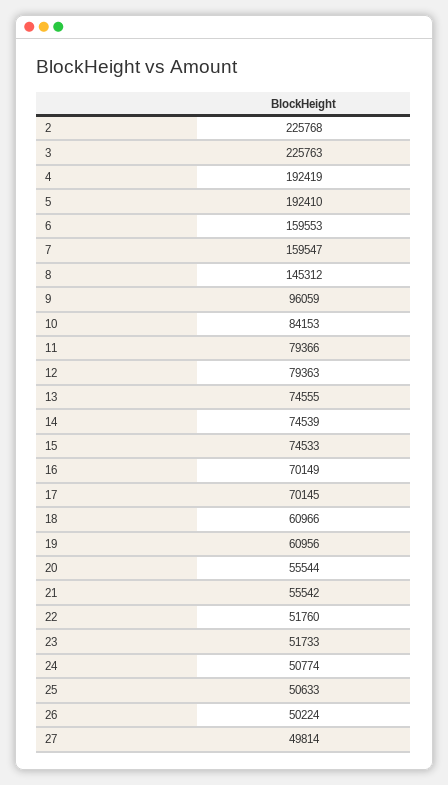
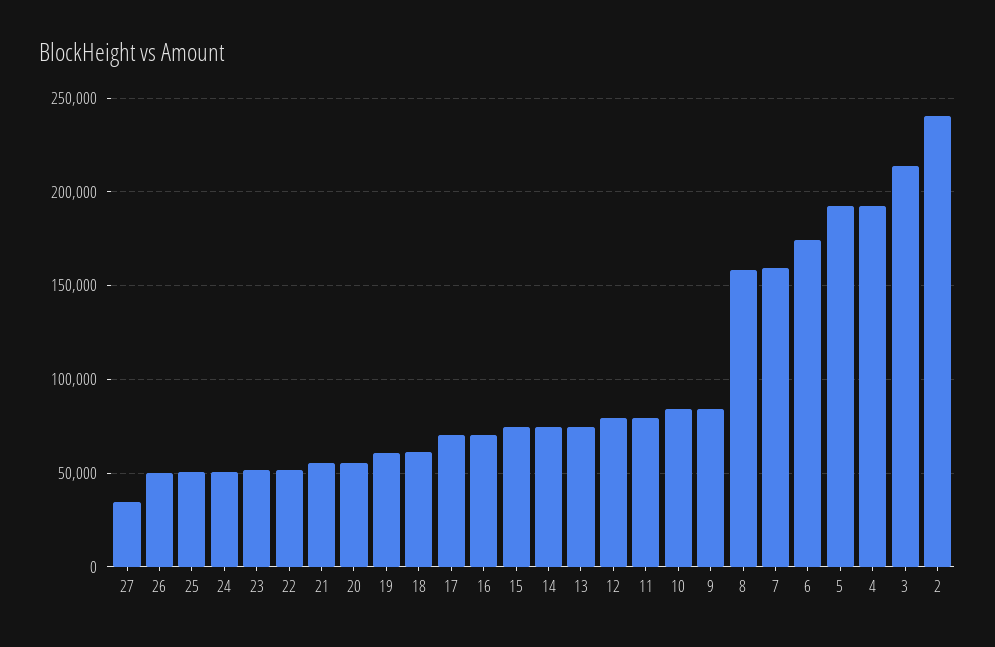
  {
-   "2": 225768,
+   "2": 240000,
-   "3": 225763,
+   "3": 215000,
    "4": 192419,
    "5": 192410,
-   "6": 159553,
+   "6": 175000,
    "7": 159547,
-   "8": 145312,
+   "8": 160000,
-   "9": 96059,
+   "9": 85000,
    "10": 84153,
    "11": 79366,
    "12": 79363,
    "13": 74555,
    "14": 74539,
    "15": 74533,
    "16": 70149,
    "17": 70145,
    "18": 60966,
    "19": 60956,
    "20": 55544,
    "21": 55542,
    "22": 51760,
    "23": 51733,
    "24": 50774,
    "25": 50633,
    "26": 50224,
-   "27": 49814
+   "27": 35000
  }

